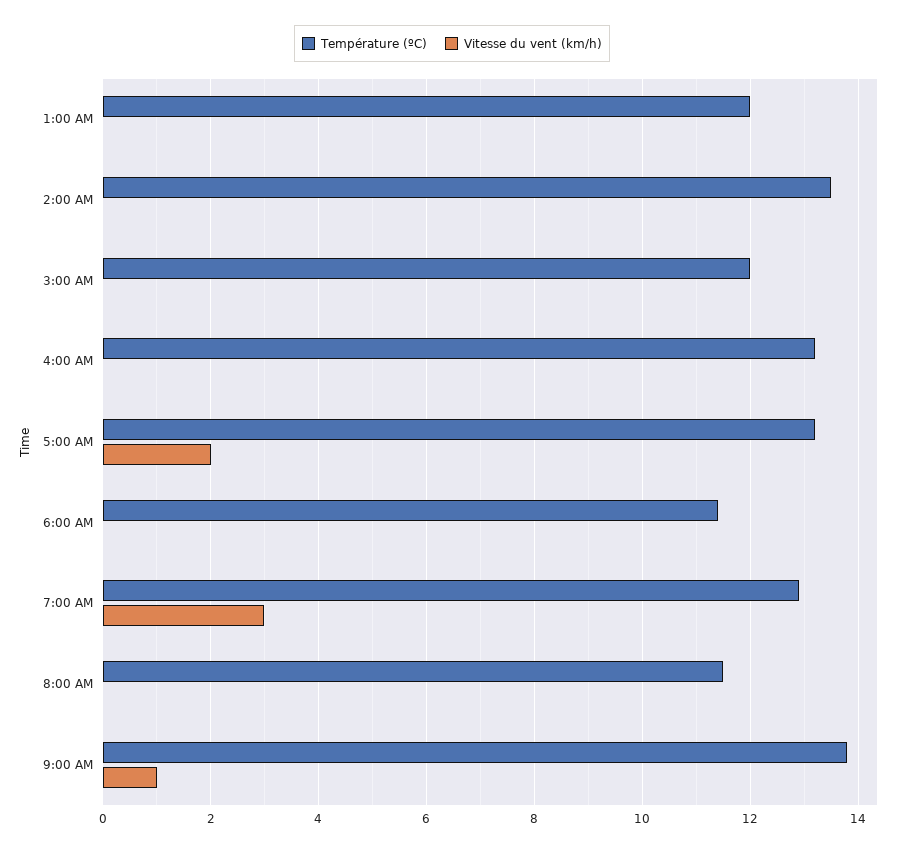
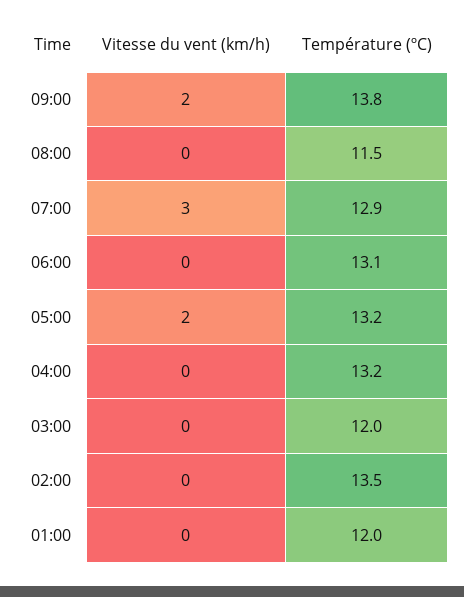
  {
    "Température (ºC)": {
      "1:00 AM": 12,
      "2:00 AM": 13.5,
      "3:00 AM": 12,
      "4:00 AM": 13.2,
      "5:00 AM": 13.2,
-     "6:00 AM": 11.5,
+     "6:00 AM": 13.1,
      "7:00 AM": 12.9,
      "8:00 AM": 11.5,
      "9:00 AM": 13.8
    },
    "Vitesse du vent (km/h)": {
      "1:00 AM": 0,
      "2:00 AM": 0,
      "3:00 AM": 0,
      "4:00 AM": 0,
      "5:00 AM": 2,
      "6:00 AM": 0,
      "7:00 AM": 3,
      "8:00 AM": 0,
-     "9:00 AM": 1
+     "9:00 AM": 2
    }
  }

